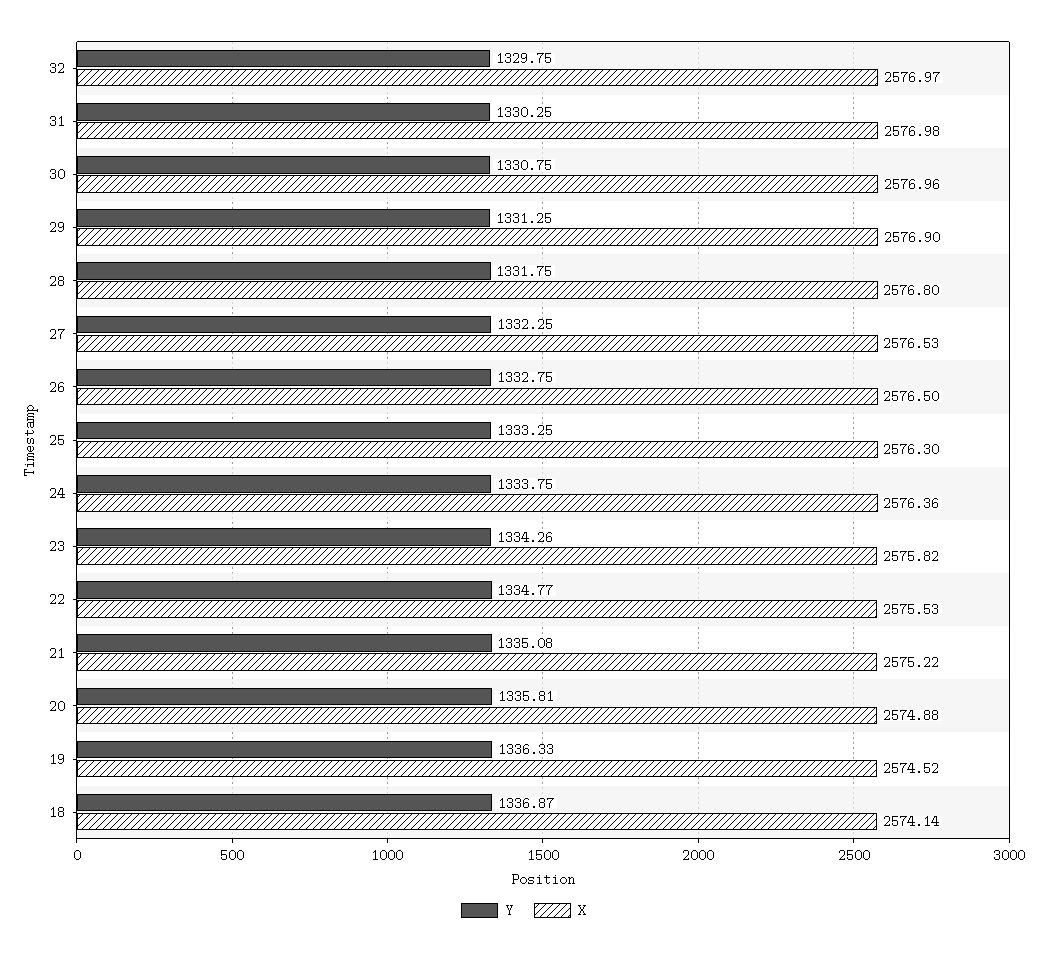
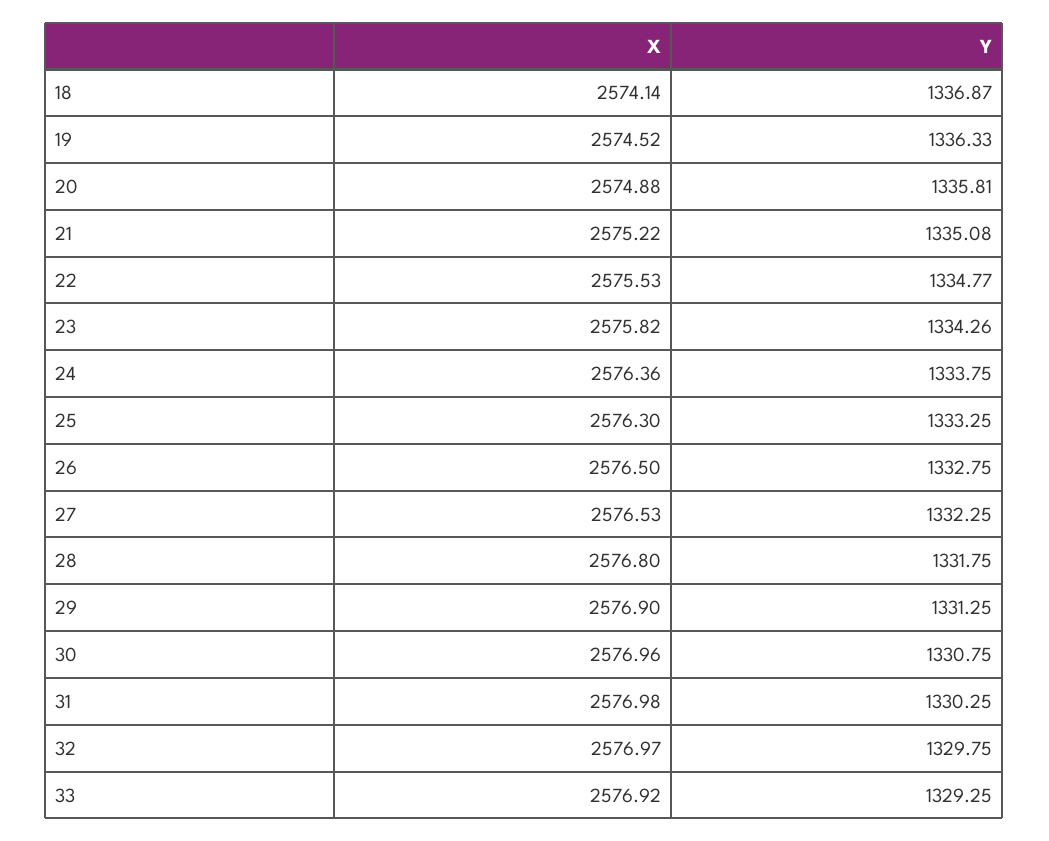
  {
    "Y": {
      "32": 1329.75,
      "31": 1330.25,
      "30": 1330.75,
      "29": 1331.25,
      "28": 1331.75,
      "27": 1332.25,
      "26": 1332.75,
      "25": 1333.25,
      "24": 1333.75,
      "23": 1334.26,
      "22": 1334.77,
      "21": 1335.08,
      "20": 1335.81,
      "19": 1336.33,
-     "18": 1336.87
+     "18": 1336.87,
+     "33": 1329.25
    },
    "X": {
      "32": 2576.97,
      "31": 2576.98,
      "30": 2576.96,
      "29": 2576.9,
      "28": 2576.8,
      "27": 2576.53,
      "26": 2576.5,
      "25": 2576.3,
      "24": 2576.36,
      "23": 2575.82,
      "22": 2575.53,
      "21": 2575.22,
      "20": 2574.88,
      "19": 2574.52,
-     "18": 2574.14
+     "18": 2574.14,
+     "33": 2576.92
    }
  }

